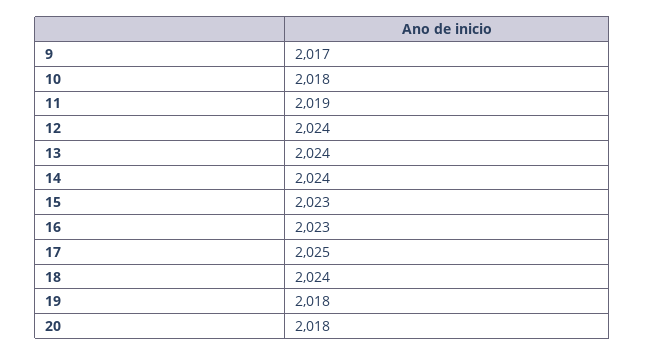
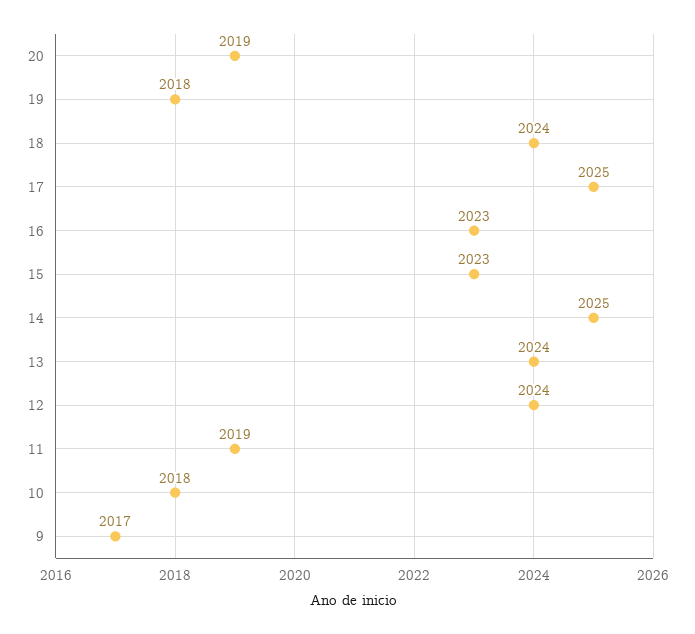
  {
    "9": 2017,
    "10": 2018,
    "11": 2019,
    "12": 2024,
    "13": 2024,
-   "14": 2024,
+   "14": 2025,
    "15": 2023,
    "16": 2023,
    "17": 2025,
    "18": 2024,
    "19": 2018,
-   "20": 2018
+   "20": 2019
  }

